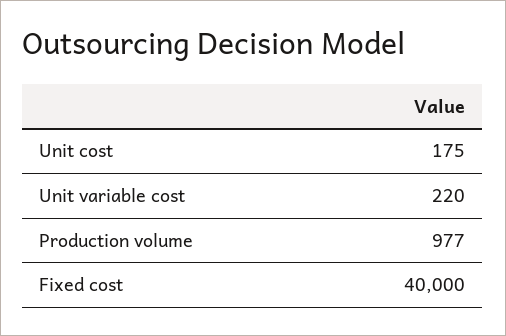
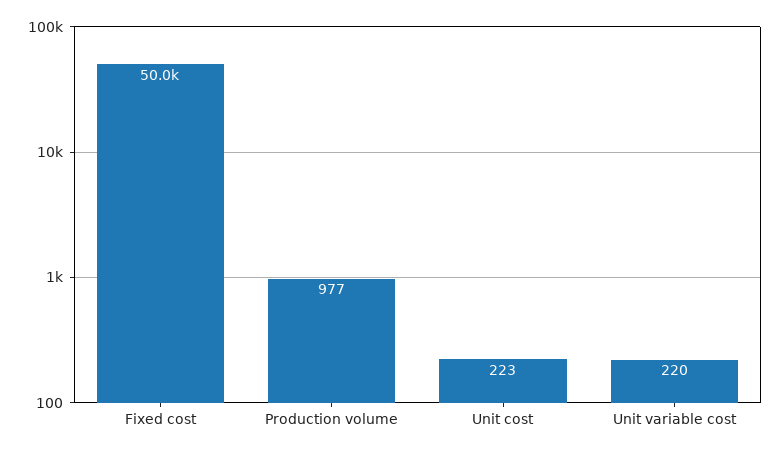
  {
-   "Unit cost": 175,
+   "Unit cost": 223,
    "Unit variable cost": 220,
    "Production volume": 977,
-   "Fixed cost": 40000
+   "Fixed cost": 50000
  }

